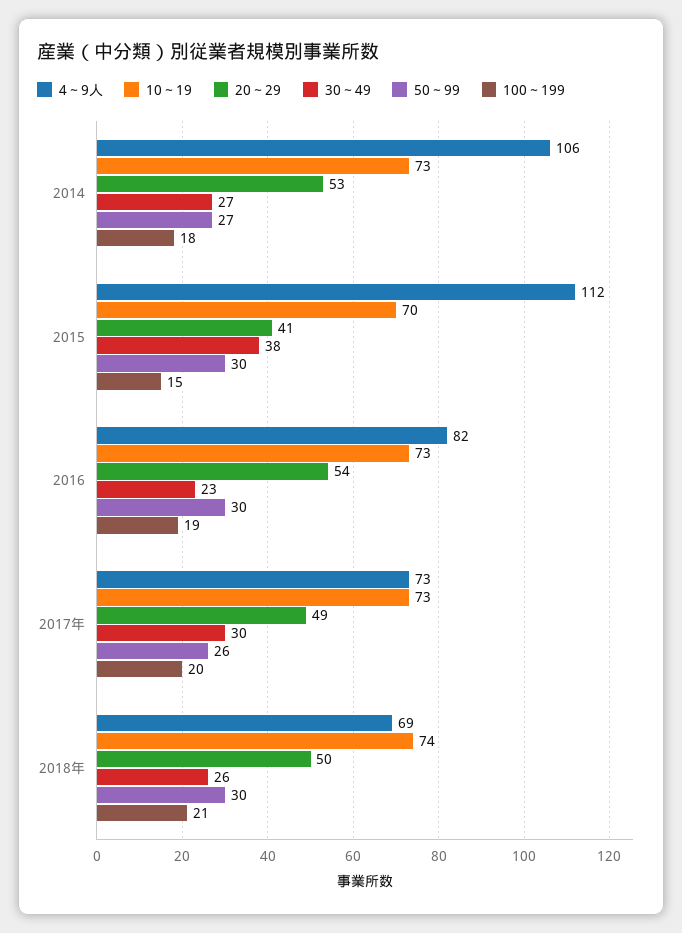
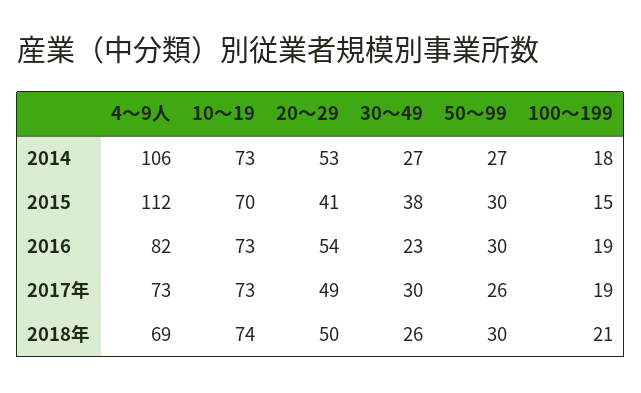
  {
    "4～9人": {
      "2014": 106,
      "2015": 112,
      "2016": 82,
      "2017年": 73,
      "2018年": 69
    },
    "10～19": {
      "2014": 73,
      "2015": 70,
      "2016": 73,
      "2017年": 73,
      "2018年": 74
    },
    "20～29": {
      "2014": 53,
      "2015": 41,
      "2016": 54,
      "2017年": 49,
      "2018年": 50
    },
    "30～49": {
      "2014": 27,
      "2015": 38,
      "2016": 23,
      "2017年": 30,
      "2018年": 26
    },
    "50～99": {
      "2014": 27,
      "2015": 30,
      "2016": 30,
      "2017年": 26,
      "2018年": 30
    },
    "100～199": {
      "2014": 18,
      "2015": 15,
      "2016": 19,
-     "2017年": 20,
+     "2017年": 19,
      "2018年": 21
    }
  }

